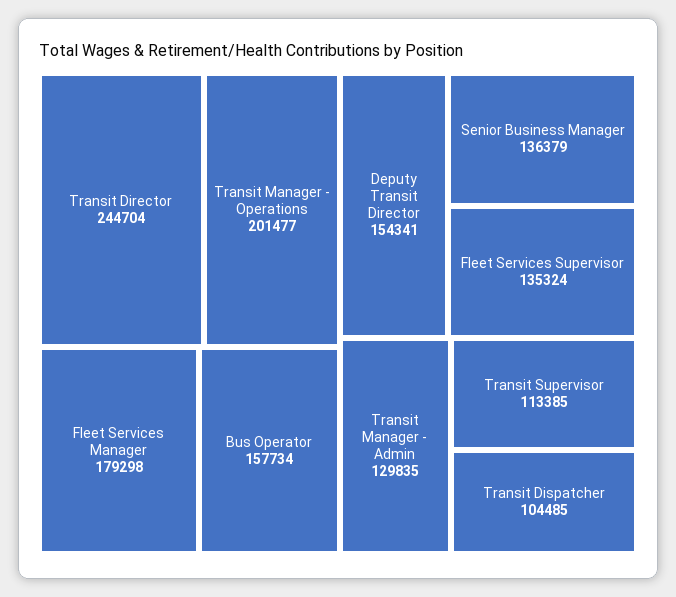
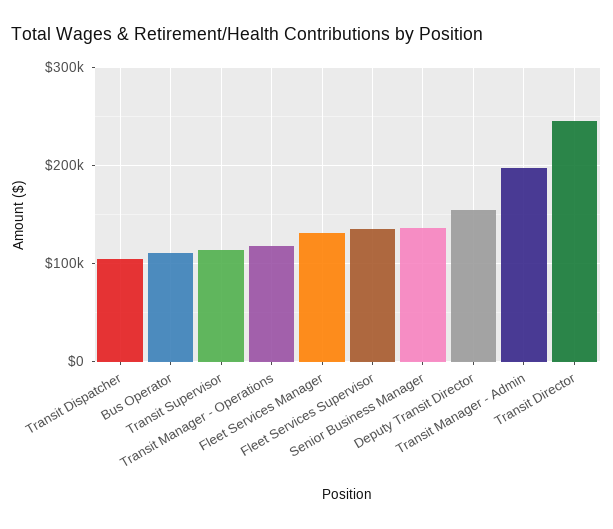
  {
    "Transit Director": 244704,
-   "Transit Manager - Operations": 201477,
+   "Transit Manager - Operations": 120000,
-   "Fleet Services Manager": 179298,
+   "Fleet Services Manager": 130000,
-   "Bus Operator": 157734,
+   "Bus Operator": 110000,
    "Deputy Transit Director": 154341,
    "Senior Business Manager": 136379,
    "Fleet Services Supervisor": 135324,
-   "Transit Manager - Admin": 129835,
+   "Transit Manager - Admin": 200000,
    "Transit Supervisor": 113385,
    "Transit Dispatcher": 104485
  }

